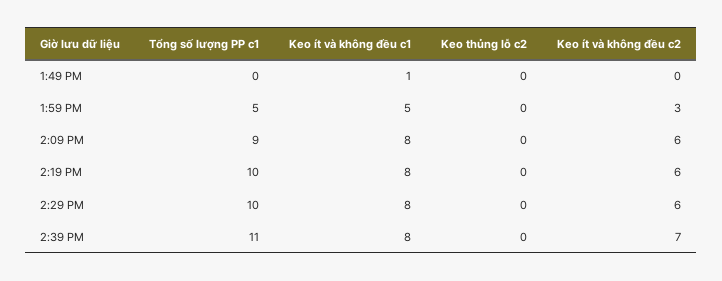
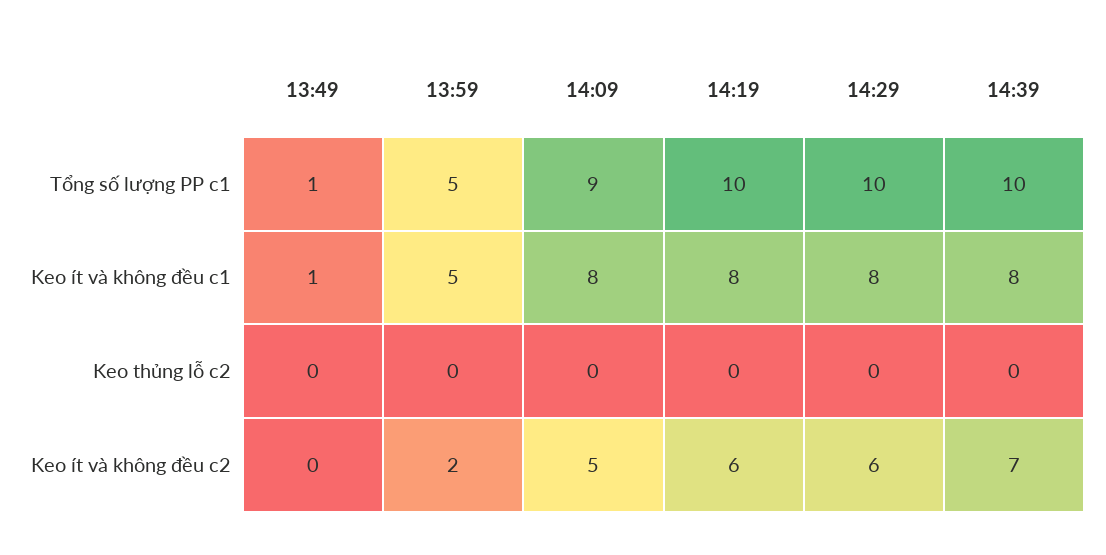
  {
    "Tổng số lượng PP c1": {
-     "1:49 PM": 0,
+     "1:49 PM": 1,
      "1:59 PM": 5,
      "2:09 PM": 9,
      "2:19 PM": 10,
      "2:29 PM": 10,
-     "2:39 PM": 11
+     "2:39 PM": 10
    },
    "Keo ít và không đều c1": {
      "1:49 PM": 1,
      "1:59 PM": 5,
      "2:09 PM": 8,
      "2:19 PM": 8,
      "2:29 PM": 8,
      "2:39 PM": 8
    },
    "Keo thủng lỗ c2": {
      "1:49 PM": 0,
      "1:59 PM": 0,
      "2:09 PM": 0,
      "2:19 PM": 0,
      "2:29 PM": 0,
      "2:39 PM": 0
    },
    "Keo ít và không đều c2": {
      "1:49 PM": 0,
-     "1:59 PM": 3,
+     "1:59 PM": 2,
-     "2:09 PM": 6,
+     "2:09 PM": 5,
      "2:19 PM": 6,
      "2:29 PM": 6,
      "2:39 PM": 7
    }
  }

